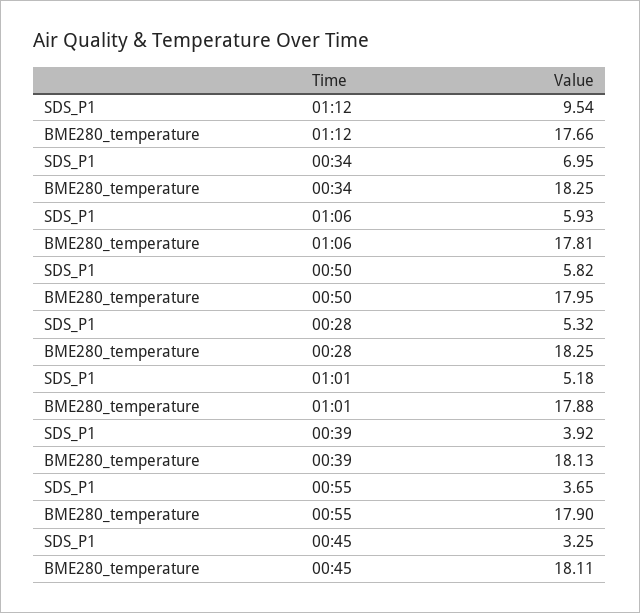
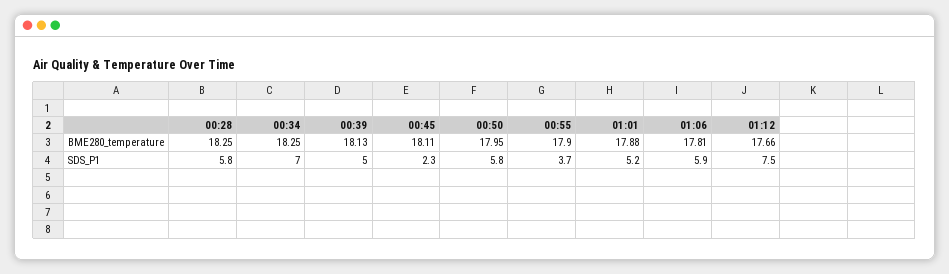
  {
    "SDS_P1": {
-     "01:12": 9.54,
+     "01:12": 7.5,
      "00:34": 6.95,
      "01:06": 5.93,
      "00:50": 5.82,
-     "00:28": 5.32,
+     "00:28": 5.8,
      "01:01": 5.18,
-     "00:39": 3.92,
+     "00:39": 5,
      "00:55": 3.65,
-     "00:45": 3.25
+     "00:45": 2.3
    },
    "BME280_temperature": {
      "01:12": 17.66,
      "00:34": 18.25,
      "01:06": 17.81,
      "00:50": 17.95,
      "00:28": 18.25,
      "01:01": 17.88,
      "00:39": 18.13,
      "00:55": 17.9,
      "00:45": 18.11
    }
  }

